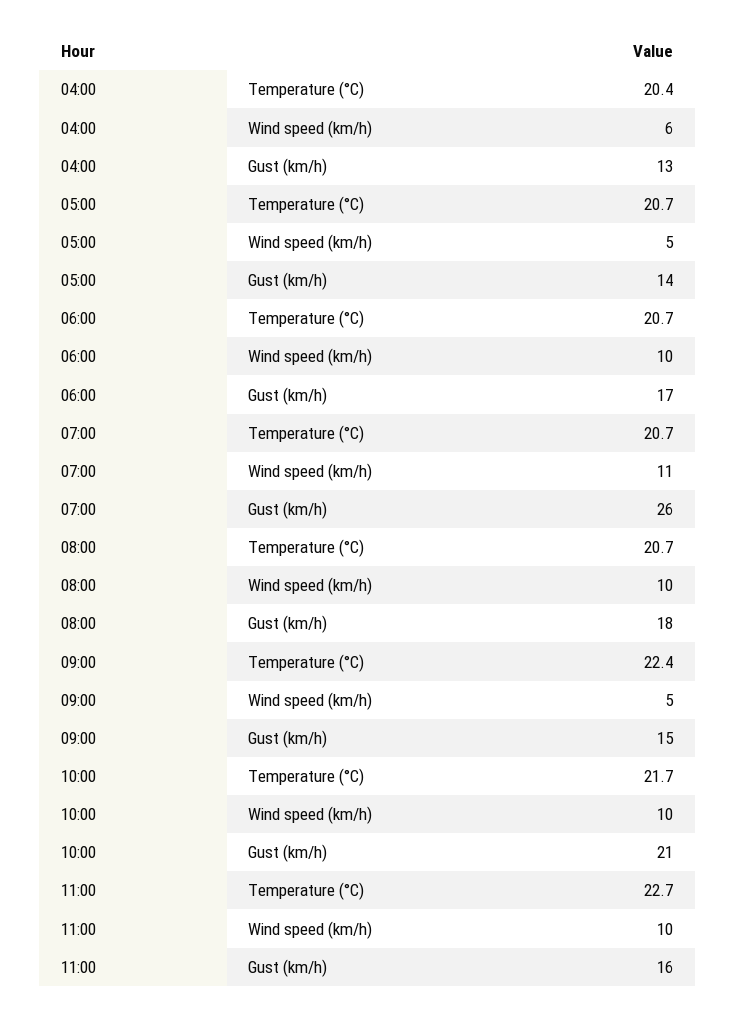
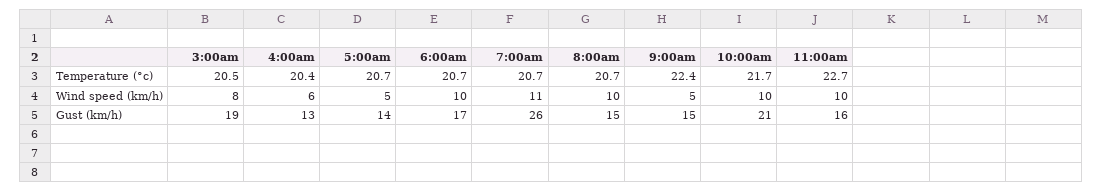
  {
    "04:00": {
      "Temperature (°C)": 20.4,
      "Wind speed (km/h)": 6,
      "Gust (km/h)": 13
    },
    "05:00": {
      "Temperature (°C)": 20.7,
      "Wind speed (km/h)": 5,
      "Gust (km/h)": 14
    },
    "06:00": {
      "Temperature (°C)": 20.7,
      "Wind speed (km/h)": 10,
      "Gust (km/h)": 17
    },
    "07:00": {
      "Temperature (°C)": 20.7,
      "Wind speed (km/h)": 11,
      "Gust (km/h)": 26
    },
    "08:00": {
      "Temperature (°C)": 20.7,
      "Wind speed (km/h)": 10,
-     "Gust (km/h)": 18
+     "Gust (km/h)": 15
    },
    "09:00": {
      "Temperature (°C)": 22.4,
      "Wind speed (km/h)": 5,
      "Gust (km/h)": 15
    },
    "10:00": {
      "Temperature (°C)": 21.7,
      "Wind speed (km/h)": 10,
      "Gust (km/h)": 21
    },
    "11:00": {
      "Temperature (°C)": 22.7,
      "Wind speed (km/h)": 10,
      "Gust (km/h)": 16
-   }
+   },
+   "3:00am": {
+     "Temperature (°C)": 20.5,
+     "Wind speed (km/h)": 8,
+     "Gust (km/h)": 19
+   }
  }

